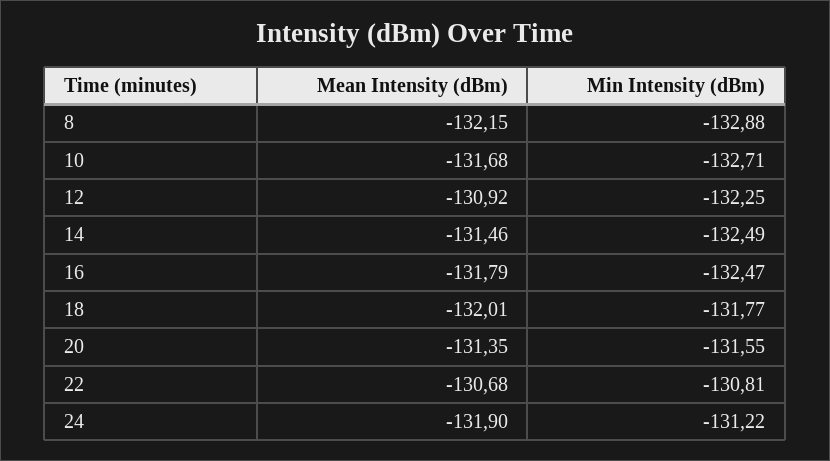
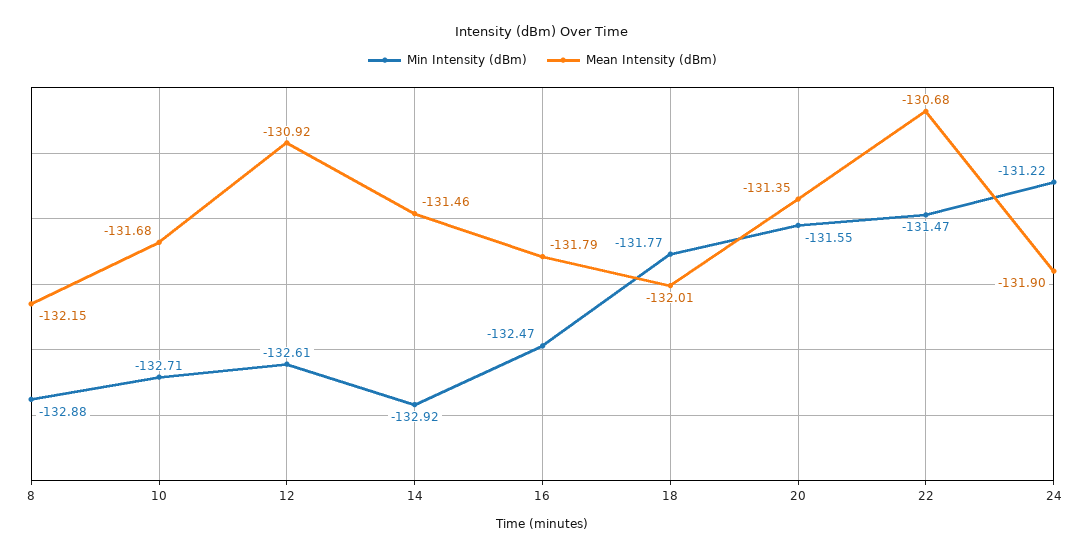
  {
    "Mean Intensity (dBm)": {
      "8": -132.15,
      "10": -131.68,
      "12": -130.92,
      "14": -131.46,
      "16": -131.79,
      "18": -132.01,
      "20": -131.35,
      "22": -130.68,
      "24": -131.9
    },
    "Min Intensity (dBm)": {
      "8": -132.88,
      "10": -132.71,
-     "12": -132.25,
+     "12": -132.61,
-     "14": -132.49,
+     "14": -132.92,
      "16": -132.47,
      "18": -131.77,
      "20": -131.55,
-     "22": -130.81,
+     "22": -131.47,
      "24": -131.22
    }
  }

